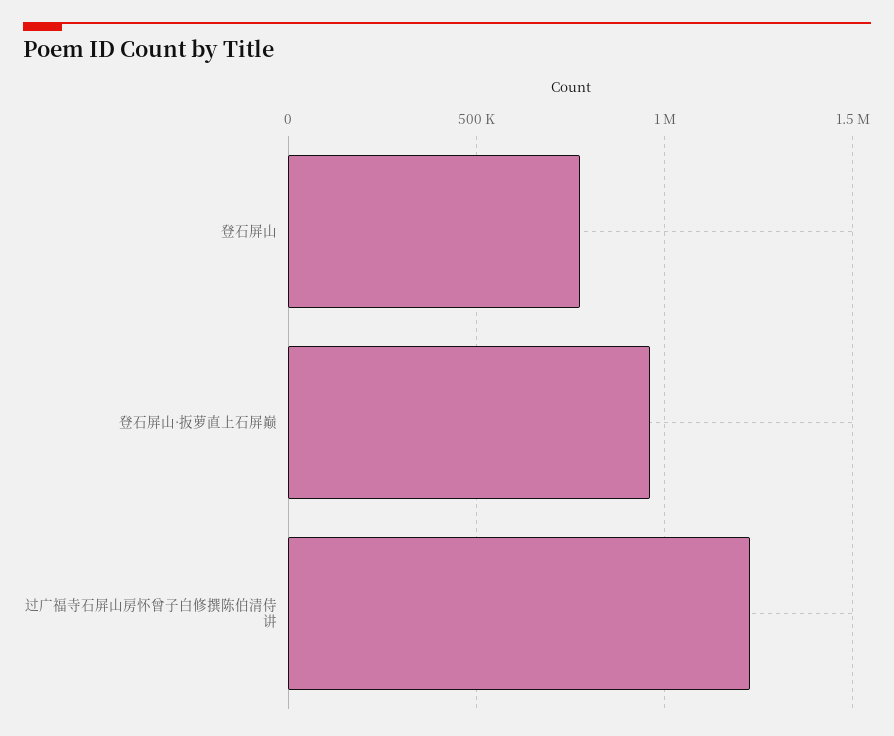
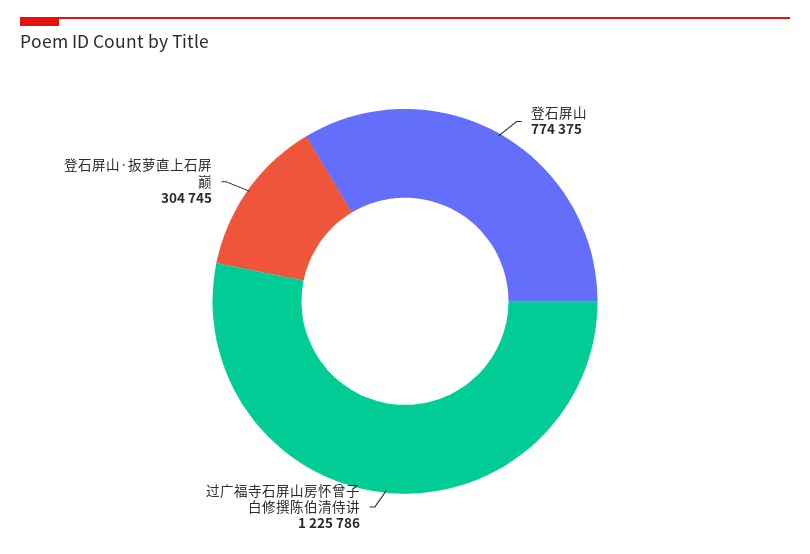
  {
    "登石屏山": 774375,
-   "登石屏山·扳萝直上石屏巅": 950000,
+   "登石屏山·扳萝直上石屏巅": 304745,
    "过广福寺石屏山房怀曾子白修撰陈伯清侍讲": 1225786
  }

